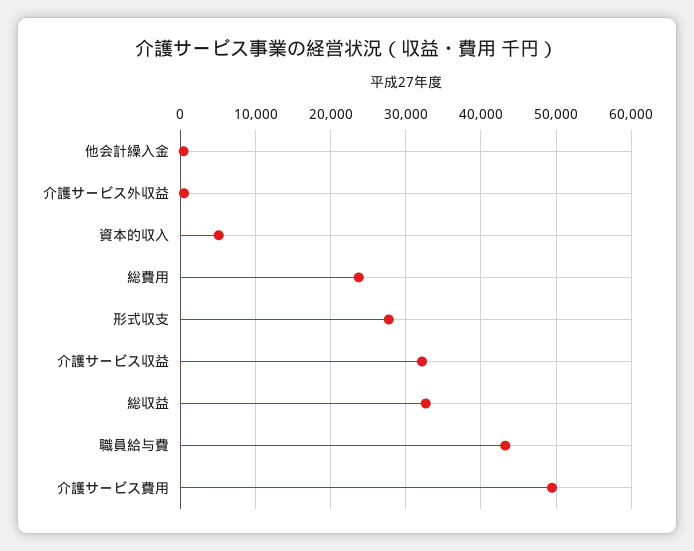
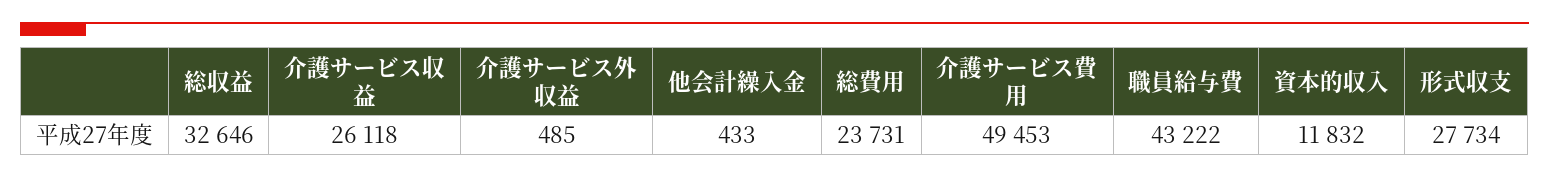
  {
    "他会計繰入金": 433,
    "介護サービス外収益": 485,
-   "資本的収入": 5000,
+   "資本的収入": 11832,
    "総費用": 23731,
    "形式収支": 27734,
-   "介護サービス収益": 32000,
+   "介護サービス収益": 26118,
    "総収益": 32646,
    "職員給与費": 43222,
    "介護サービス費用": 49453
  }

